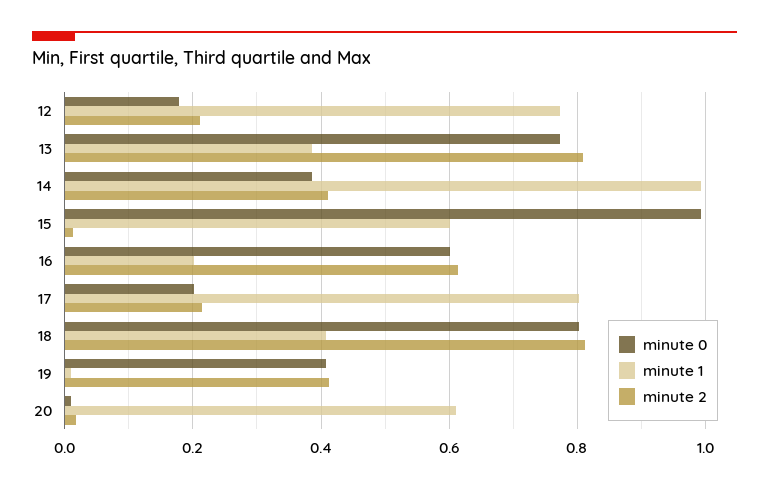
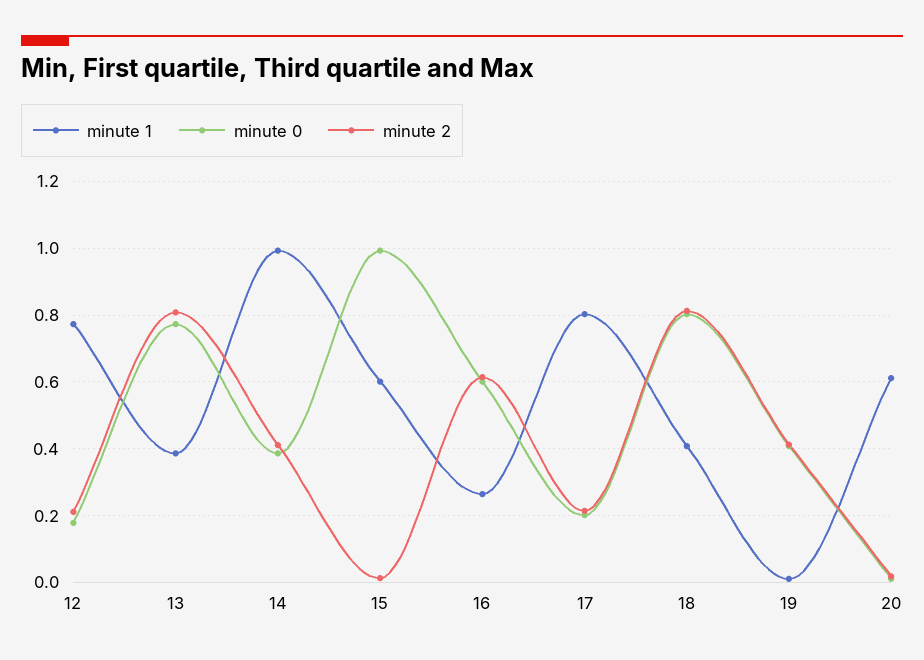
  {
    "minute 0": {
      "12": 0.18,
      "13": 0.78,
      "14": 0.38,
      "15": 1,
      "16": 0.6,
      "17": 0.2,
      "18": 0.8,
      "19": 0.4,
      "20": 0.02
    },
    "minute 1": {
      "12": 0.78,
      "13": 0.38,
      "14": 1,
      "15": 0.6,
-     "16": 0.2,
+     "16": 0.26,
      "17": 0.8,
      "18": 0.4,
      "19": 0.02,
      "20": 0.62
    },
    "minute 2": {
      "12": 0.22,
      "13": 0.8,
      "14": 0.42,
      "15": 0.02,
      "16": 0.62,
      "17": 0.22,
      "18": 0.82,
      "19": 0.42,
      "20": 0.02
    }
  }

